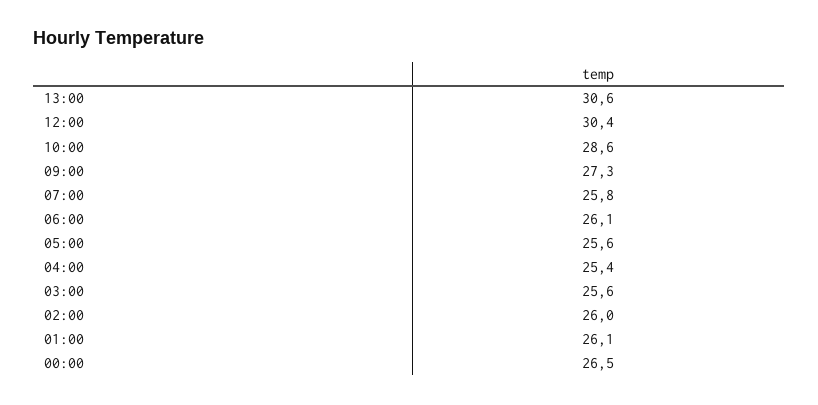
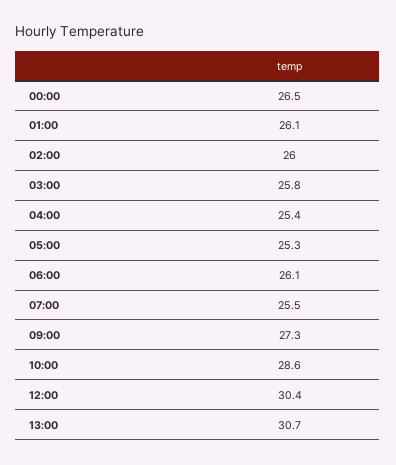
  {
-   "13:00": 30.6,
+   "13:00": 30.7,
    "12:00": 30.4,
    "10:00": 28.6,
    "09:00": 27.3,
-   "07:00": 25.8,
+   "07:00": 25.5,
    "06:00": 26.1,
-   "05:00": 25.6,
+   "05:00": 25.3,
    "04:00": 25.4,
-   "03:00": 25.6,
+   "03:00": 25.8,
    "02:00": 26,
    "01:00": 26.1,
    "00:00": 26.5
  }

